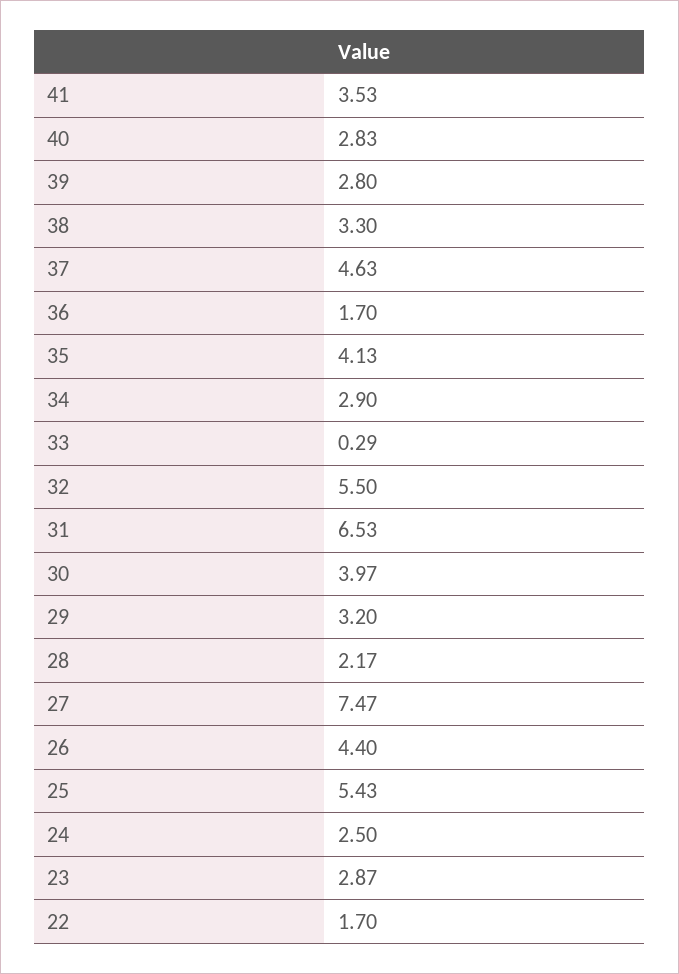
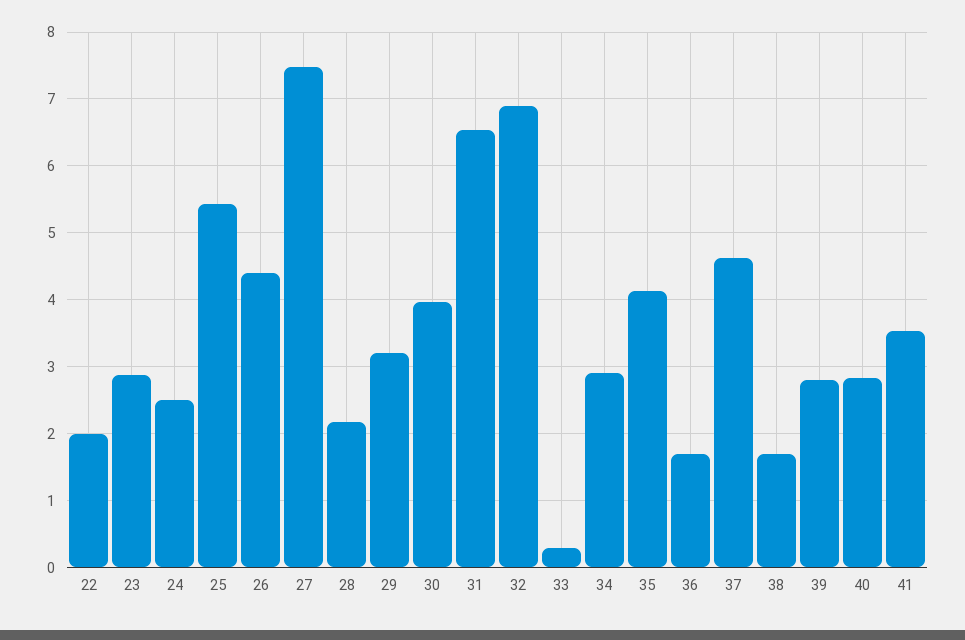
  {
    "41": 3.53,
    "40": 2.83,
    "39": 2.8,
-   "38": 3.3,
+   "38": 1.7,
    "37": 4.63,
    "36": 1.7,
    "35": 4.13,
    "34": 2.9,
    "33": 0.29,
-   "32": 5.5,
+   "32": 6.9,
    "31": 6.53,
    "30": 3.97,
    "29": 3.2,
    "28": 2.17,
    "27": 7.47,
    "26": 4.4,
    "25": 5.43,
    "24": 2.5,
    "23": 2.87,
-   "22": 1.7
+   "22": 2
  }

